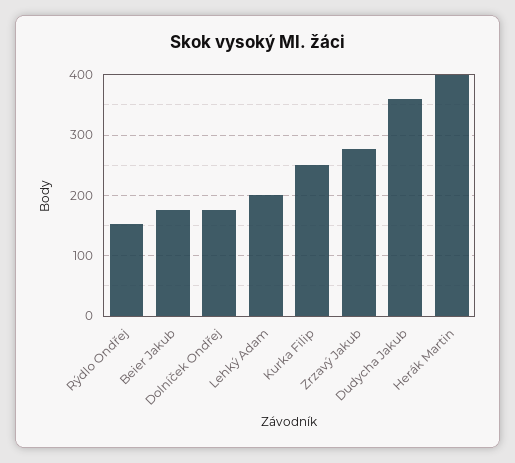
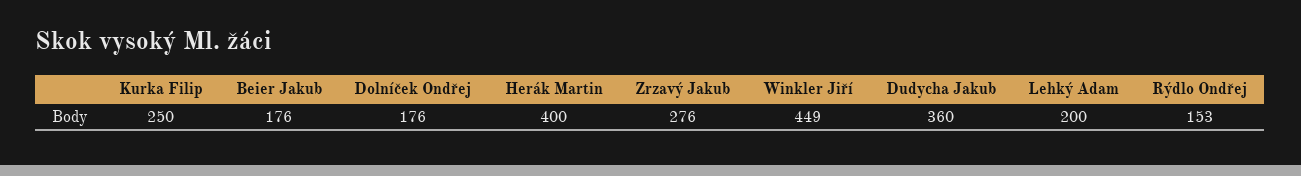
  {
    "Rýdlo Ondřej": 153,
    "Beier Jakub": 176,
    "Dolníček Ondřej": 176,
    "Lehký Adam": 200,
    "Kurka Filip": 250,
    "Zrzavý Jakub": 276,
    "Dudycha Jakub": 360,
-   "Herák Martin": 400
+   "Herák Martin": 400,
+   "Winkler Jiří": 449
  }

